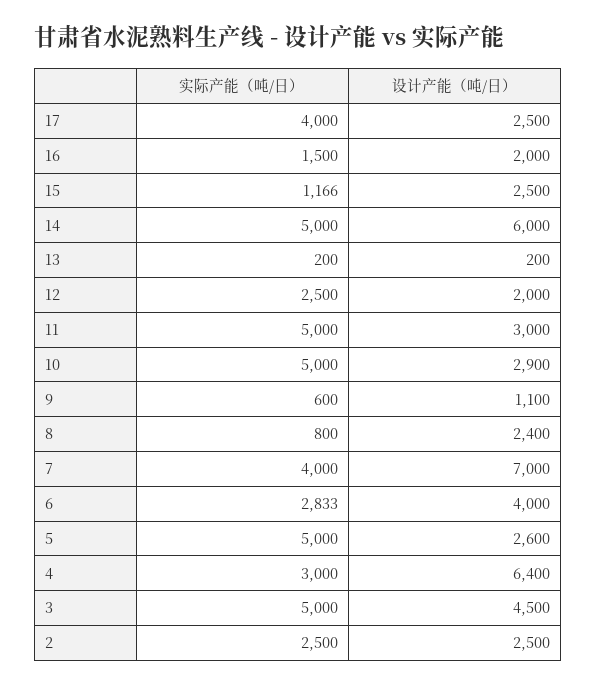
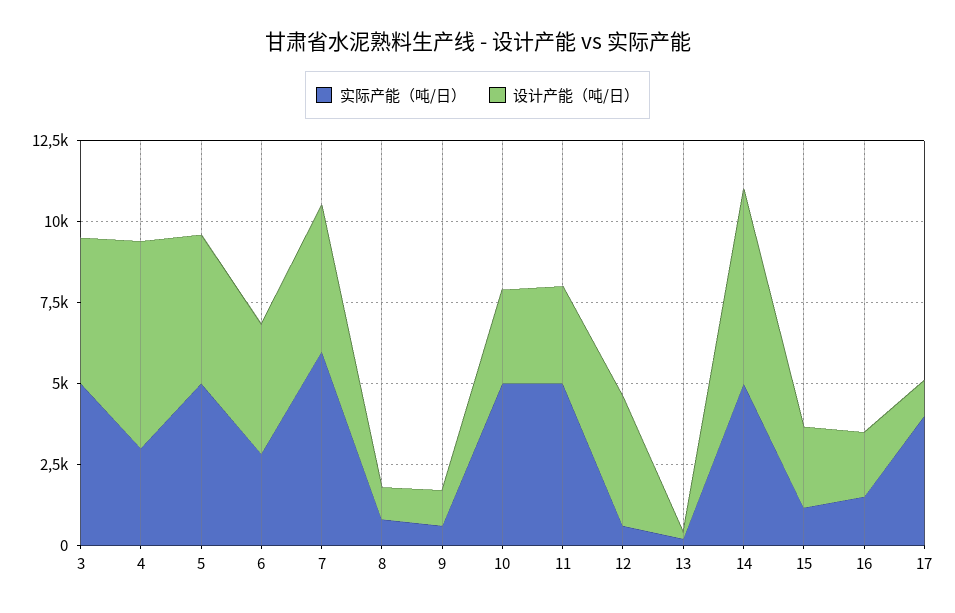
  {
    "实际产能（吨/日）": {
      "17": 4000,
      "16": 1500,
      "15": 1166,
      "14": 5000,
      "13": 200,
-     "12": 2500,
+     "12": 500,
      "11": 5000,
      "10": 5000,
      "9": 600,
      "8": 800,
-     "7": 4000,
+     "7": 6000,
      "6": 2833,
      "5": 5000,
      "4": 3000,
-     "3": 5000,
+     "3": 5000
-     "2": 2500
    },
    "设计产能（吨/日）": {
-     "17": 2500,
+     "17": 1000,
      "16": 2000,
      "15": 2500,
      "14": 6000,
      "13": 200,
-     "12": 2000,
+     "12": 4000,
      "11": 3000,
      "10": 2900,
      "9": 1100,
-     "8": 2400,
+     "8": 1000,
-     "7": 7000,
+     "7": 4500,
      "6": 4000,
-     "5": 2600,
+     "5": 4500,
      "4": 6400,
-     "3": 4500,
+     "3": 4500
-     "2": 2500
    }
  }

